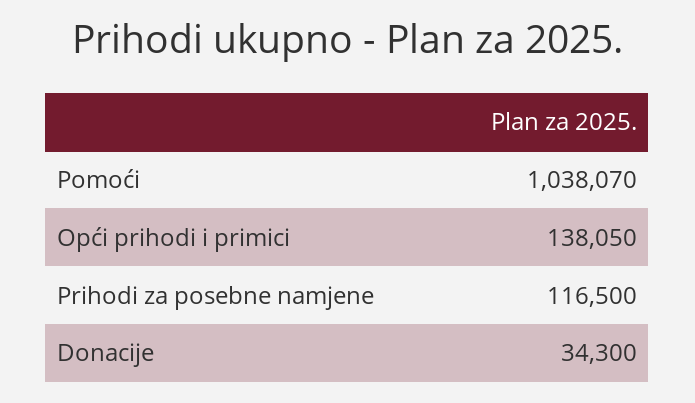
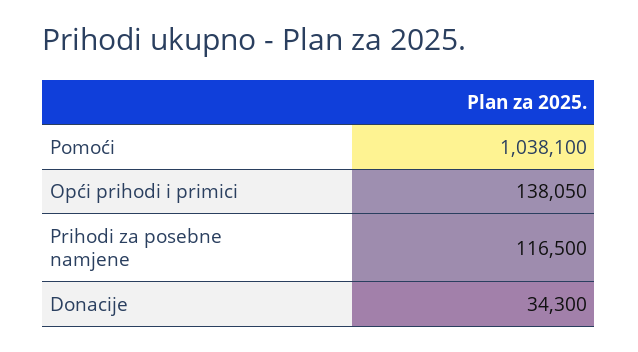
  {
-   "Pomoći": 1038070,
+   "Pomoći": 1038100,
    "Opći prihodi i primici": 138050,
    "Prihodi za posebne namjene": 116500,
    "Donacije": 34300
  }

